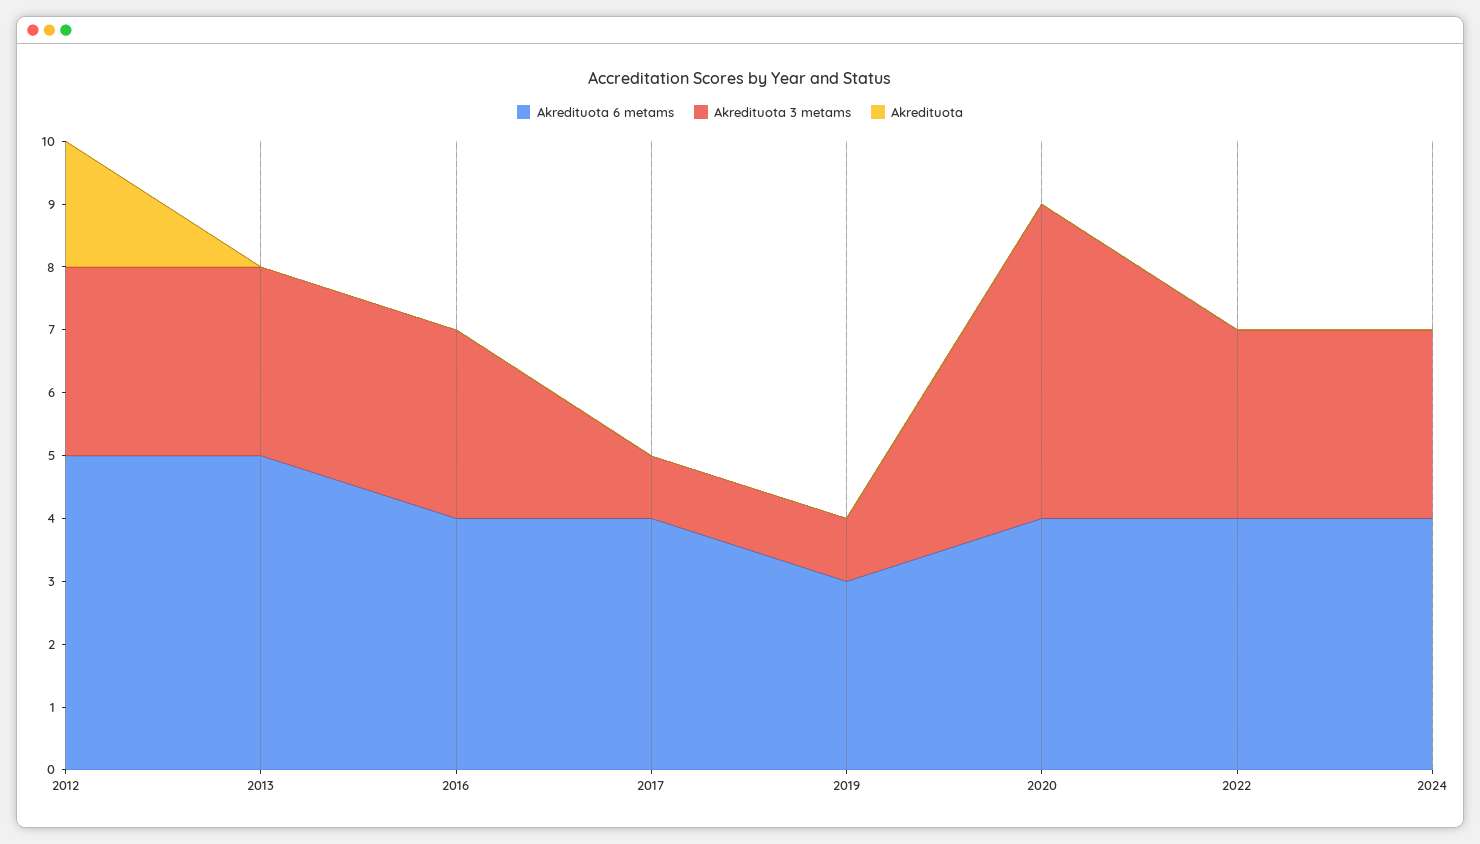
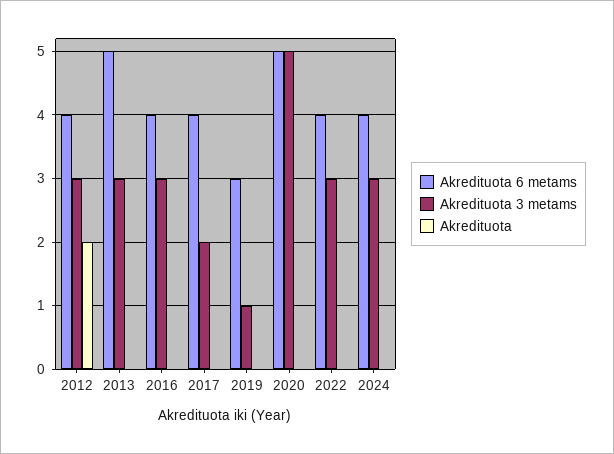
  {
    "Akredituota 6 metams": {
-     "2012": 5,
+     "2012": 4,
      "2013": 5,
      "2016": 4,
      "2017": 4,
      "2019": 3,
-     "2020": 4,
+     "2020": 5,
      "2022": 4,
      "2024": 4
    },
    "Akredituota 3 metams": {
      "2012": 3,
      "2013": 3,
      "2016": 3,
-     "2017": 1,
+     "2017": 2,
      "2019": 1,
      "2020": 5,
      "2022": 3,
      "2024": 3
    },
    "Akredituota": {
      "2012": 2,
      "2013": 0,
      "2016": 0,
      "2017": 0,
      "2019": 0,
      "2020": 0,
      "2022": 0,
      "2024": 0
    }
  }

